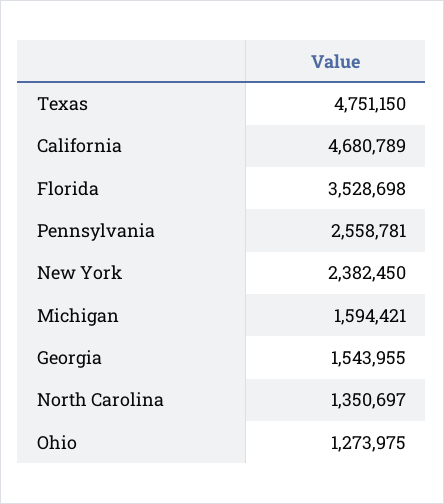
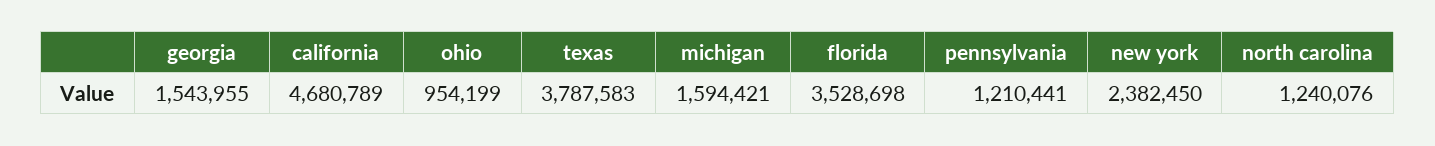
  {
-   "Texas": 4751150,
+   "Texas": 3787583,
    "California": 4680789,
    "Florida": 3528698,
-   "Pennsylvania": 2558781,
+   "Pennsylvania": 1210441,
    "New York": 2382450,
    "Michigan": 1594421,
    "Georgia": 1543955,
-   "North Carolina": 1350697,
+   "North Carolina": 1240076,
-   "Ohio": 1273975
+   "Ohio": 954199
  }

